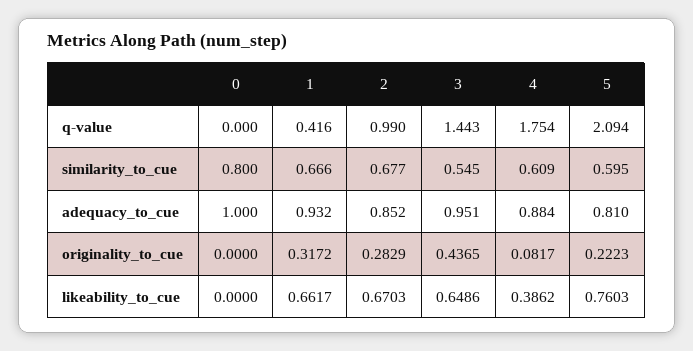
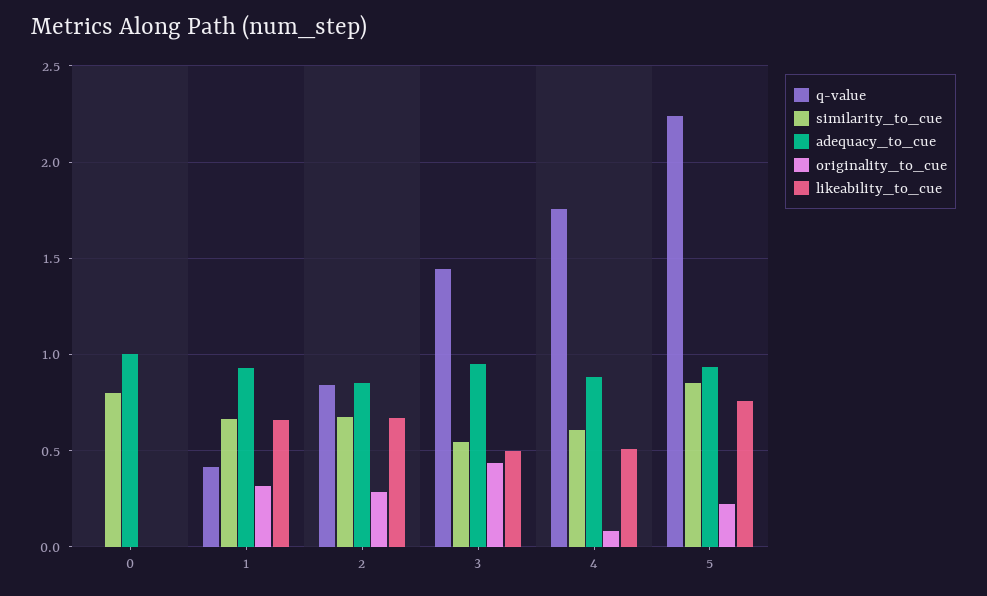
  {
    "q-value": {
      "0": 0,
      "1": 0.416,
-     "2": 0.99,
+     "2": 0.85,
      "3": 1.443,
      "4": 1.754,
-     "5": 2.094
+     "5": 2.25
    },
    "similarity_to_cue": {
      "0": 0.8,
      "1": 0.666,
      "2": 0.677,
      "3": 0.545,
      "4": 0.609,
-     "5": 0.595
+     "5": 0.85
    },
    "adequacy_to_cue": {
      "0": 1,
      "1": 0.932,
      "2": 0.852,
      "3": 0.951,
      "4": 0.884,
-     "5": 0.81
+     "5": 0.95
    },
    "originality_to_cue": {
      "0": 0,
      "1": 0.3172,
      "2": 0.2829,
      "3": 0.4365,
      "4": 0.0817,
      "5": 0.2223
    },
    "likeability_to_cue": {
      "0": 0,
      "1": 0.6617,
      "2": 0.6703,
-     "3": 0.6486,
+     "3": 0.5,
-     "4": 0.3862,
+     "4": 0.5,
      "5": 0.7603
    }
  }

